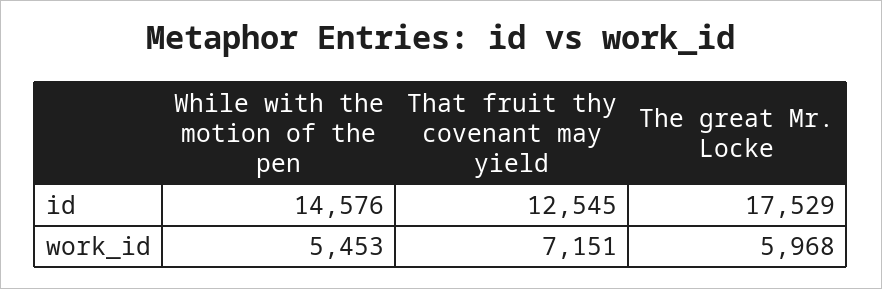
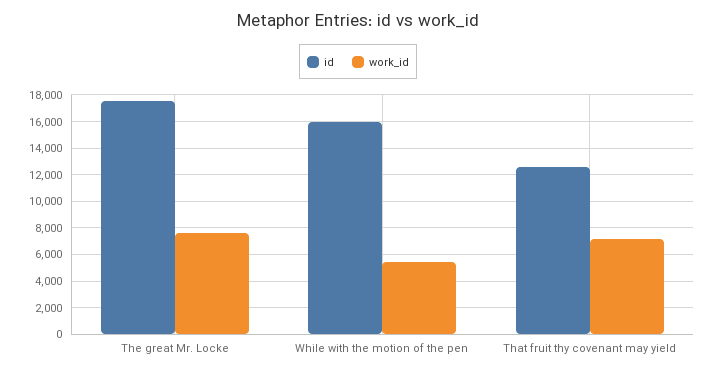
  {
    "id": {
-     "While with the motion of the pen": 14576,
+     "While with the motion of the pen": 16000,
      "That fruit thy covenant may yield": 12545,
      "The great Mr. Locke": 17529
    },
    "work_id": {
      "While with the motion of the pen": 5453,
      "That fruit thy covenant may yield": 7151,
-     "The great Mr. Locke": 5968
+     "The great Mr. Locke": 7500
    }
  }

